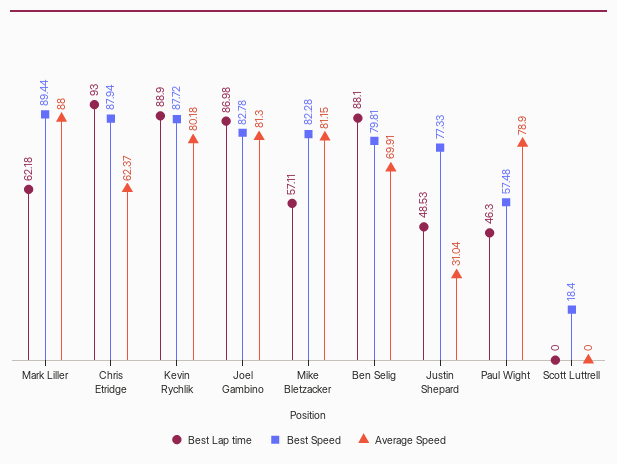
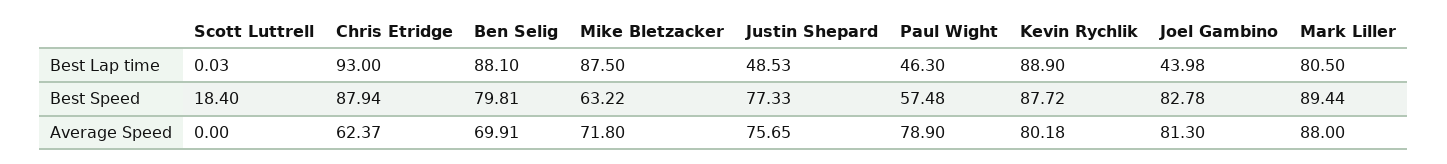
  {
    "Best Lap time": {
-     "Mark Liller": 62.18,
+     "Mark Liller": 80.5,
      "Chris Etridge": 93,
      "Kevin Rychlik": 88.9,
-     "Joel Gambino": 86.98,
+     "Joel Gambino": 43.98,
-     "Mike Bletzacker": 57.11,
+     "Mike Bletzacker": 87.5,
      "Ben Selig": 88.1,
      "Justin Shepard": 48.53,
      "Paul Wight": 46.3,
-     "Scott Luttrell": 0
+     "Scott Luttrell": 0.03
    },
    "Best Speed": {
      "Mark Liller": 89.44,
      "Chris Etridge": 87.94,
      "Kevin Rychlik": 87.72,
      "Joel Gambino": 82.78,
-     "Mike Bletzacker": 82.28,
+     "Mike Bletzacker": 63.22,
      "Ben Selig": 79.81,
      "Justin Shepard": 77.33,
      "Paul Wight": 57.48,
      "Scott Luttrell": 18.4
    },
    "Average Speed": {
      "Mark Liller": 88,
      "Chris Etridge": 62.37,
      "Kevin Rychlik": 80.18,
      "Joel Gambino": 81.3,
-     "Mike Bletzacker": 81.15,
+     "Mike Bletzacker": 71.8,
      "Ben Selig": 69.91,
-     "Justin Shepard": 31.04,
+     "Justin Shepard": 75.65,
      "Paul Wight": 78.9,
      "Scott Luttrell": 0
    }
  }

